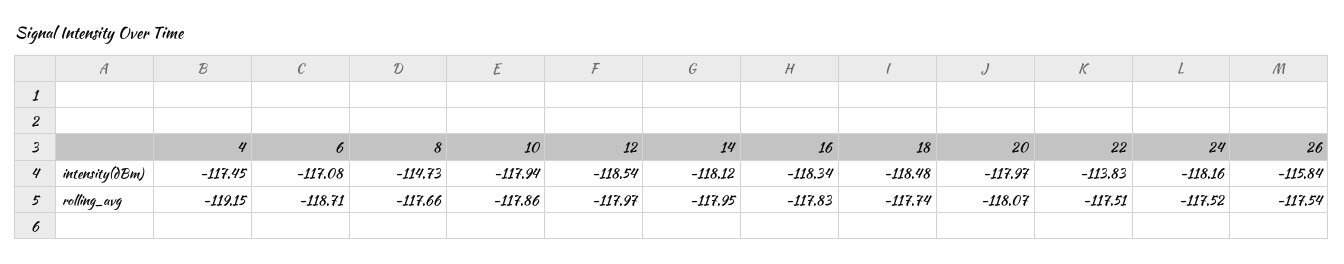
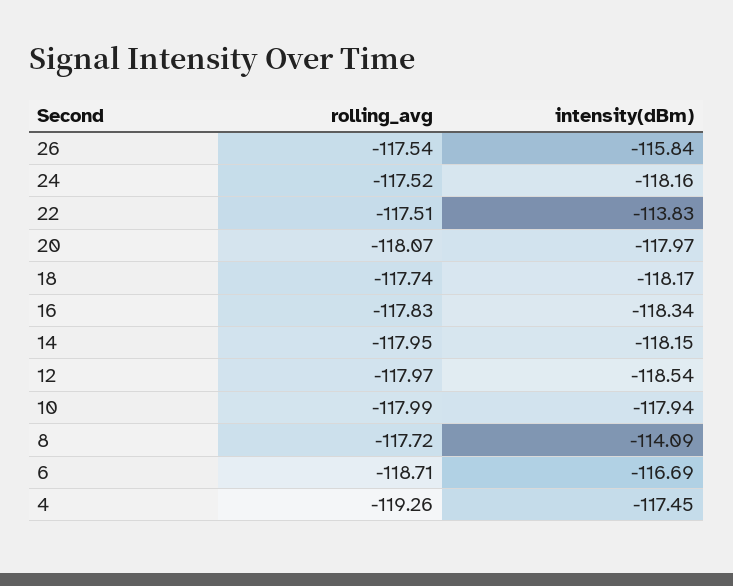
  {
    "4": {
      "intensity(dBm)": -117.45,
-     "rolling_avg": -119.15
+     "rolling_avg": -119.26
    },
    "6": {
-     "intensity(dBm)": -117.08,
+     "intensity(dBm)": -116.69,
      "rolling_avg": -118.71
    },
    "8": {
-     "intensity(dBm)": -114.73,
+     "intensity(dBm)": -114.09,
-     "rolling_avg": -117.66
+     "rolling_avg": -117.72
    },
    "10": {
      "intensity(dBm)": -117.94,
-     "rolling_avg": -117.86
+     "rolling_avg": -117.99
    },
    "12": {
      "intensity(dBm)": -118.54,
      "rolling_avg": -117.97
    },
    "14": {
-     "intensity(dBm)": -118.12,
+     "intensity(dBm)": -118.15,
      "rolling_avg": -117.95
    },
    "16": {
      "intensity(dBm)": -118.34,
      "rolling_avg": -117.83
    },
    "18": {
-     "intensity(dBm)": -118.48,
+     "intensity(dBm)": -118.17,
      "rolling_avg": -117.74
    },
    "20": {
      "intensity(dBm)": -117.97,
      "rolling_avg": -118.07
    },
    "22": {
      "intensity(dBm)": -113.83,
      "rolling_avg": -117.51
    },
    "24": {
      "intensity(dBm)": -118.16,
      "rolling_avg": -117.52
    },
    "26": {
      "intensity(dBm)": -115.84,
      "rolling_avg": -117.54
    }
  }

